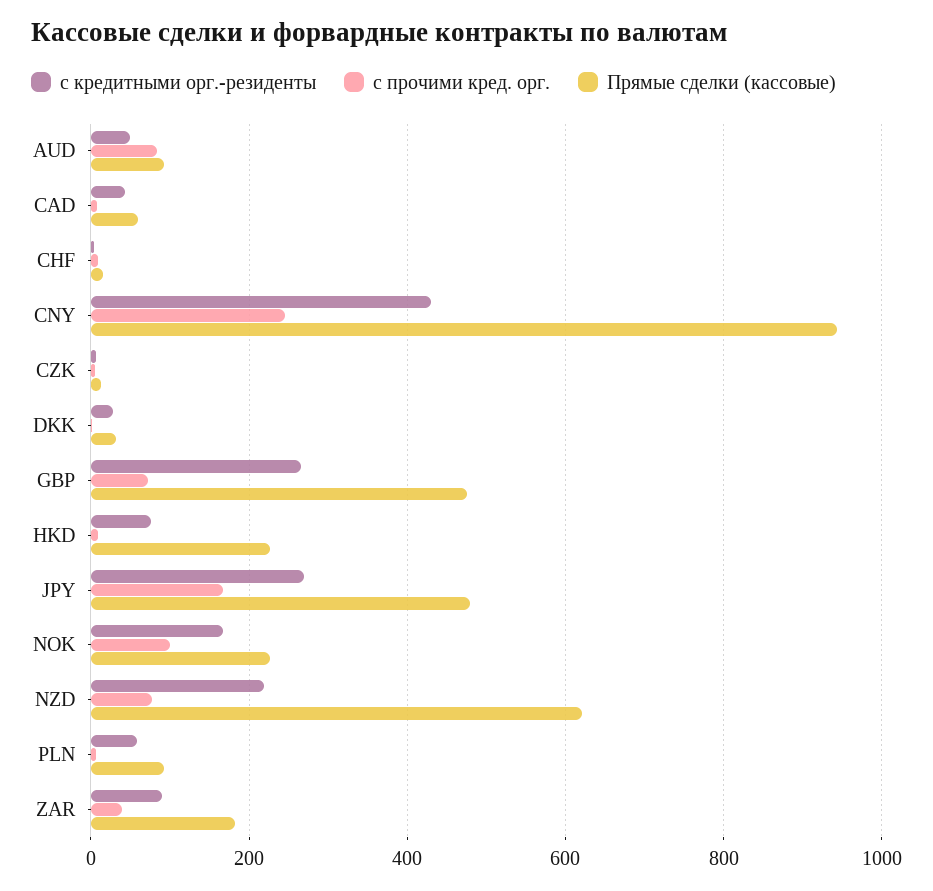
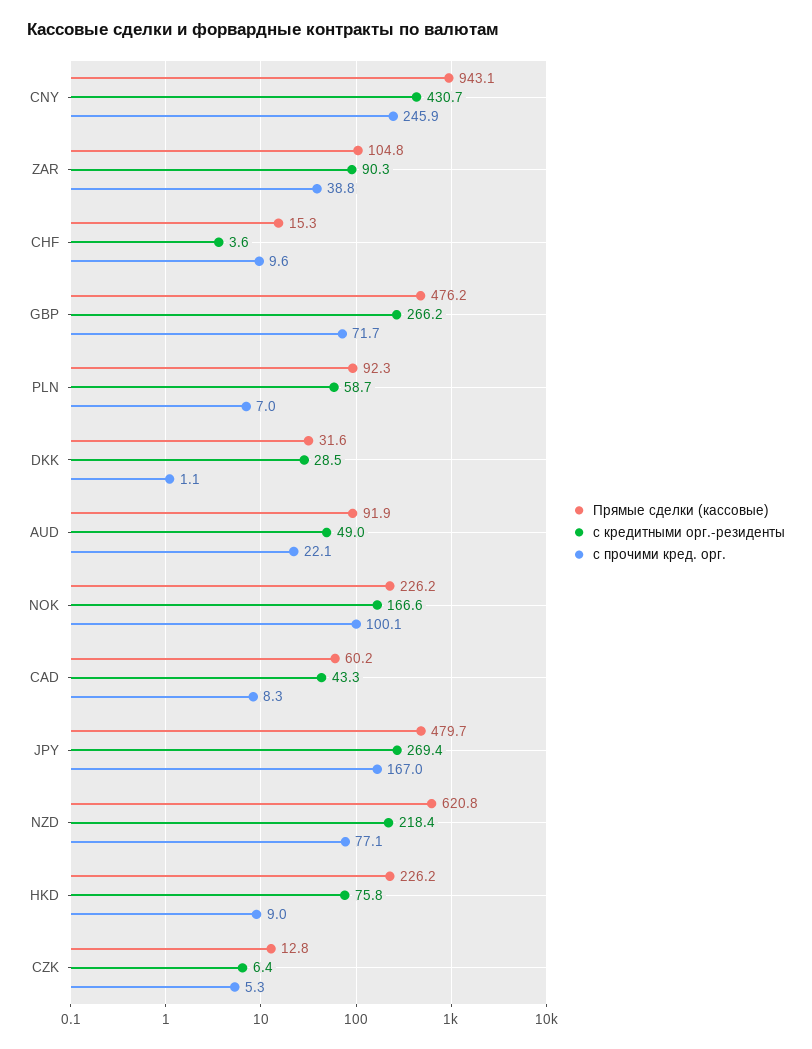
  {
    "с кредитными орг.-резиденты": {
      "AUD": 49,
      "CAD": 43.3,
      "CHF": 3.6,
      "CNY": 430.7,
      "CZK": 6.4,
      "DKK": 28.5,
      "GBP": 266.2,
      "HKD": 75.8,
      "JPY": 269.4,
      "NOK": 166.6,
      "NZD": 218.4,
      "PLN": 58.7,
      "ZAR": 90.3
    },
    "с прочими кред. орг.": {
-     "AUD": 80,
+     "AUD": 22.1,
      "CAD": 8.3,
      "CHF": 9.6,
      "CNY": 245.9,
      "CZK": 5.3,
      "DKK": 1.1,
      "GBP": 71.7,
      "HKD": 9,
      "JPY": 167,
      "NOK": 100.1,
      "NZD": 77.1,
      "PLN": 7,
      "ZAR": 38.8
    },
    "Прямые сделки (кассовые)": {
      "AUD": 91.9,
      "CAD": 60.2,
      "CHF": 15.3,
      "CNY": 943.1,
      "CZK": 12.8,
      "DKK": 31.6,
      "GBP": 476.2,
      "HKD": 226.2,
      "JPY": 479.7,
      "NOK": 226.2,
      "NZD": 620.8,
      "PLN": 92.3,
-     "ZAR": 180
+     "ZAR": 104.8
    }
  }

